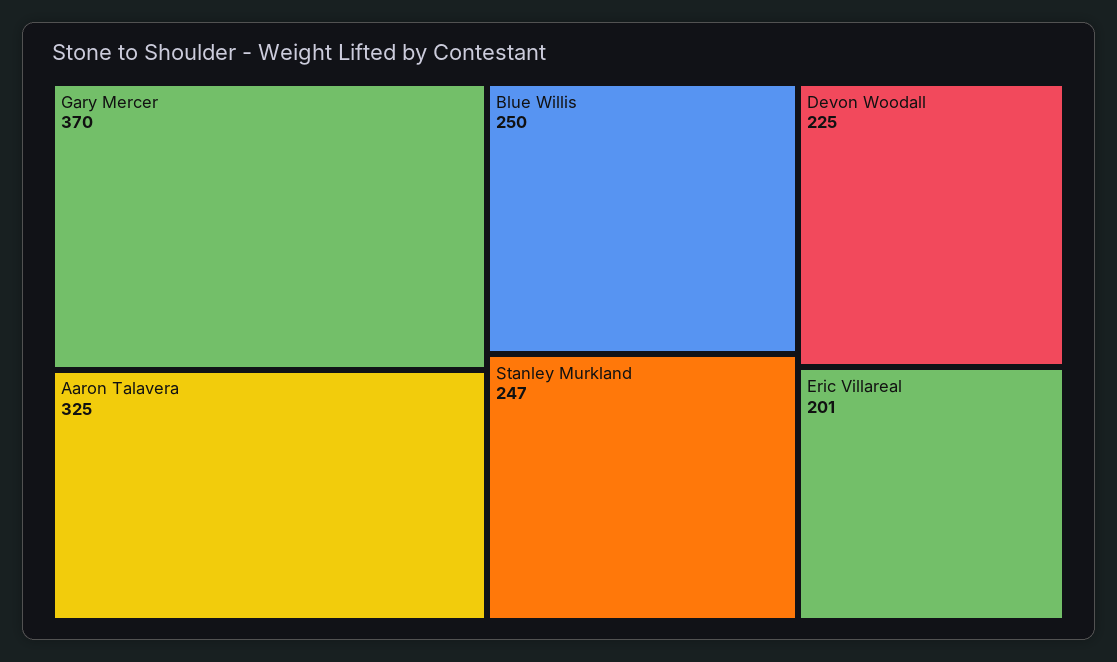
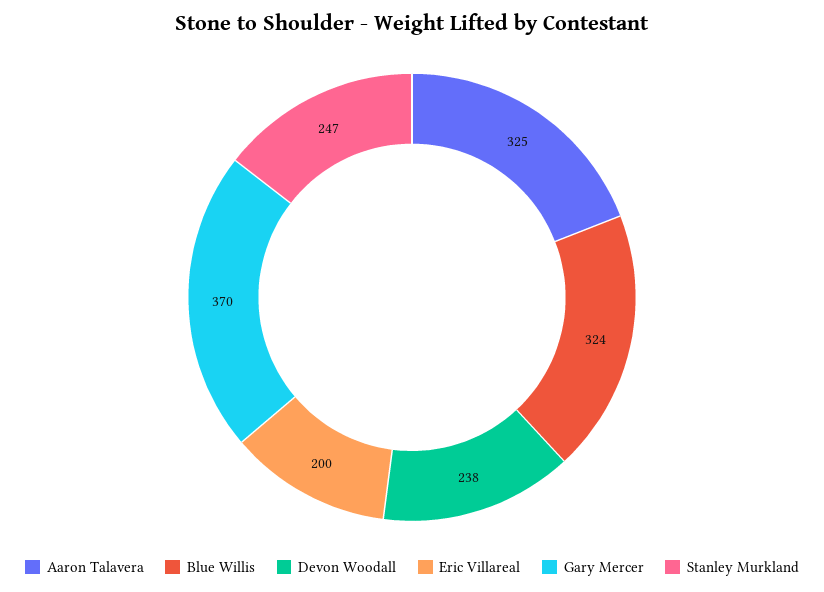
  {
    "Gary Mercer": 370,
    "Aaron Talavera": 325,
-   "Blue Willis": 250,
+   "Blue Willis": 324,
    "Stanley Murkland": 247,
-   "Devon Woodall": 225,
+   "Devon Woodall": 238,
-   "Eric Villareal": 201
+   "Eric Villareal": 200
  }

